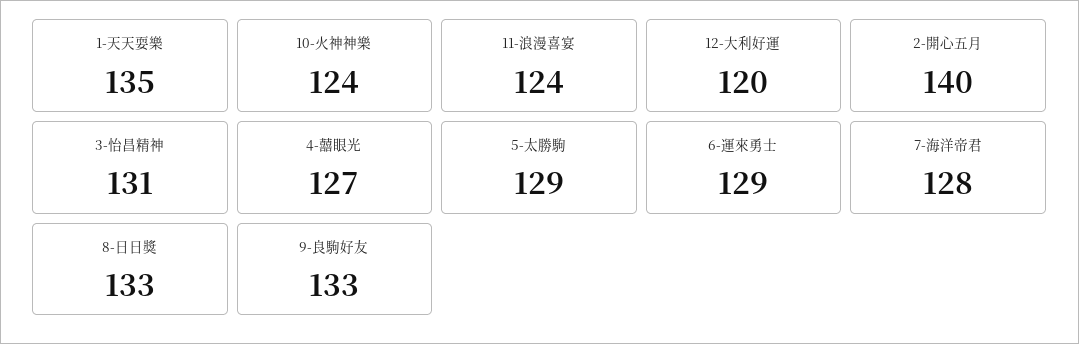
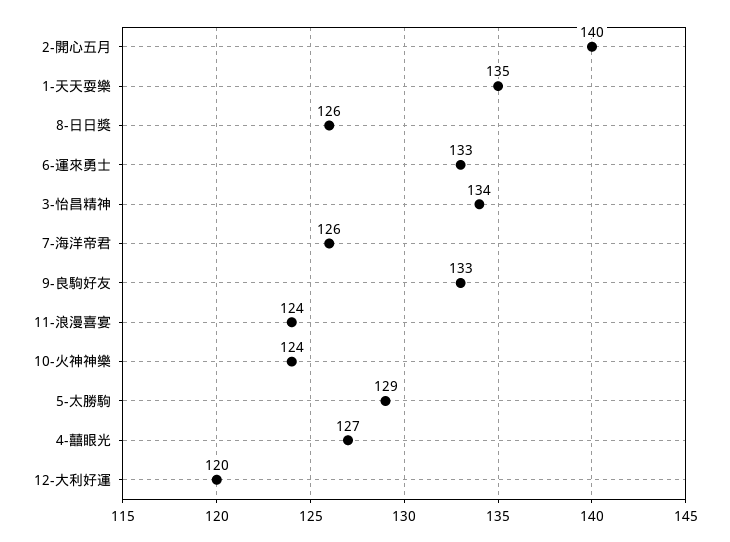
  {
    "1-天天耍樂": 135,
    "10-火神神樂": 124,
    "11-浪漫喜宴": 124,
    "12-大利好運": 120,
    "2-開心五月": 140,
-   "3-怡昌精神": 131,
+   "3-怡昌精神": 134,
    "4-囍眼光": 127,
    "5-太勝駒": 129,
-   "6-運來勇士": 129,
+   "6-運來勇士": 133,
-   "7-海洋帝君": 128,
+   "7-海洋帝君": 126,
-   "8-日日獎": 133,
+   "8-日日獎": 126,
    "9-良駒好友": 133
  }

